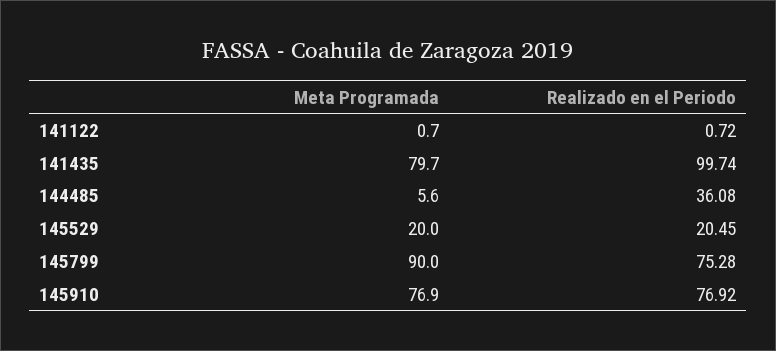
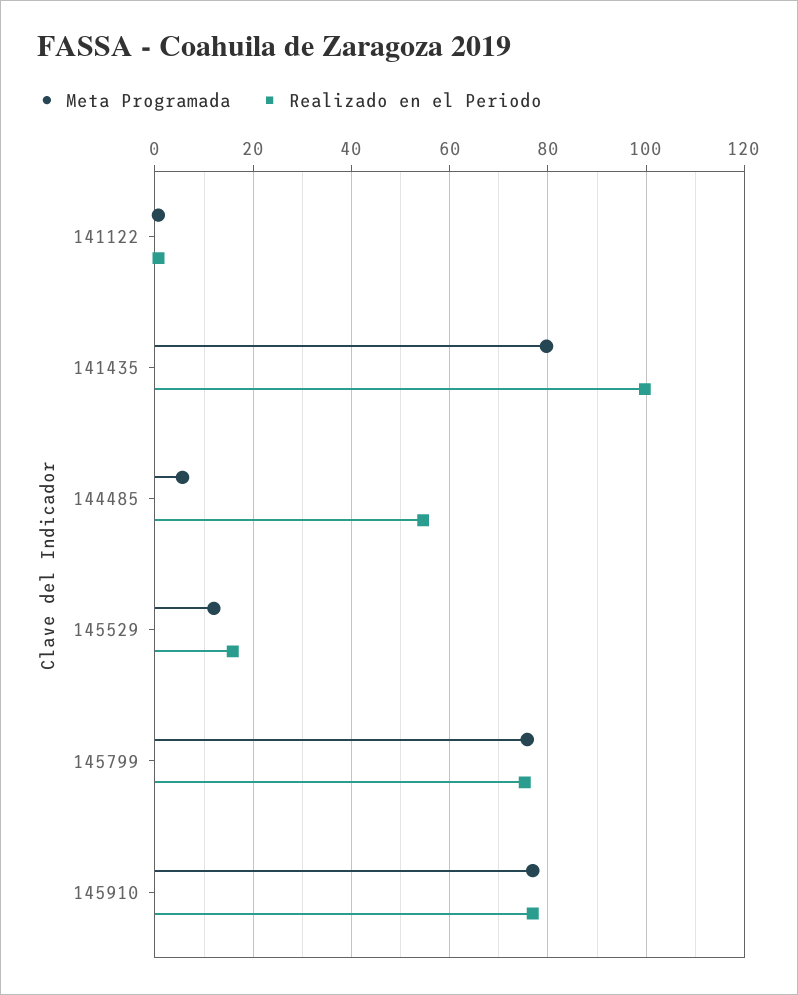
  {
    "Meta Programada": {
      "141122": 0.7,
      "141435": 79.7,
      "144485": 5.6,
-     "145529": 20,
+     "145529": 12,
-     "145799": 90,
+     "145799": 76,
      "145910": 76.9
    },
    "Realizado en el Periodo": {
      "141122": 0.72,
      "141435": 99.74,
-     "144485": 36.08,
+     "144485": 54,
-     "145529": 20.45,
+     "145529": 16,
      "145799": 75.28,
      "145910": 76.92
    }
  }

